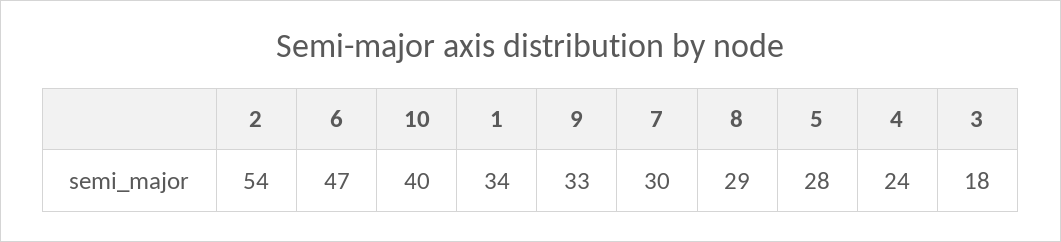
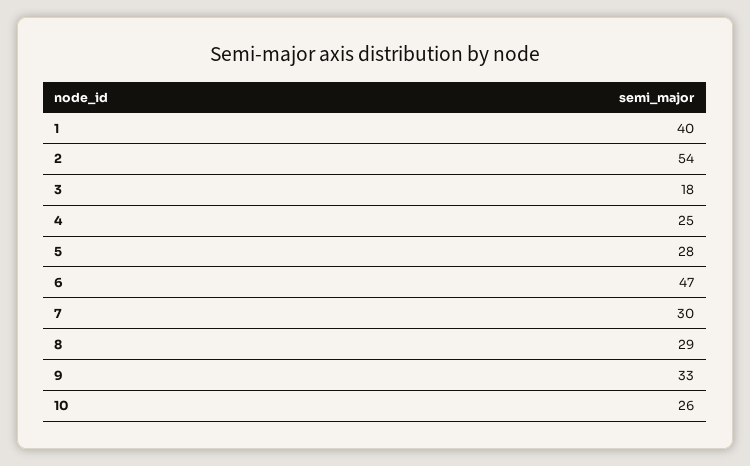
  {
    "2": 54,
    "6": 47,
-   "10": 40,
+   "10": 26,
-   "1": 34,
+   "1": 40,
    "9": 33,
    "7": 30,
    "8": 29,
    "5": 28,
-   "4": 24,
+   "4": 25,
    "3": 18
  }

